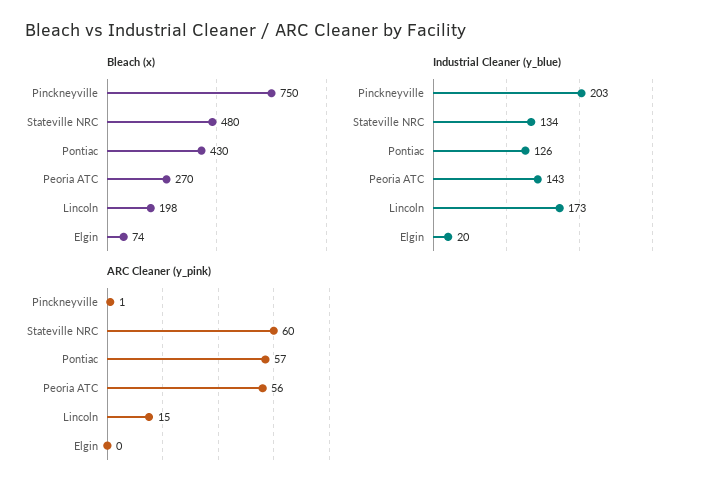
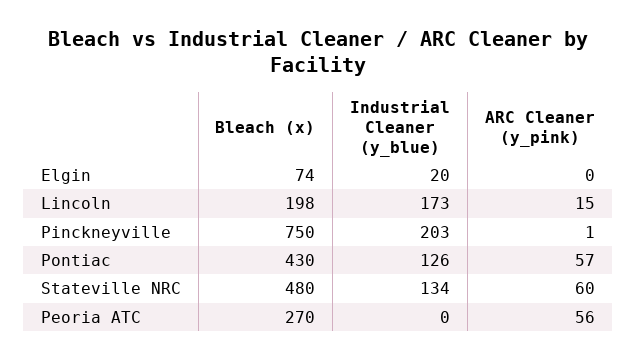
  {
    "Bleach (x)": {
      "Pinckneyville": 750,
      "Stateville NRC": 480,
      "Pontiac": 430,
      "Peoria ATC": 270,
      "Lincoln": 198,
      "Elgin": 74
    },
    "Industrial Cleaner (y_blue)": {
      "Pinckneyville": 203,
      "Stateville NRC": 134,
      "Pontiac": 126,
-     "Peoria ATC": 143,
+     "Peoria ATC": 0,
      "Lincoln": 173,
      "Elgin": 20
    },
    "ARC Cleaner (y_pink)": {
      "Pinckneyville": 1,
      "Stateville NRC": 60,
      "Pontiac": 57,
      "Peoria ATC": 56,
      "Lincoln": 15,
      "Elgin": 0
    }
  }

